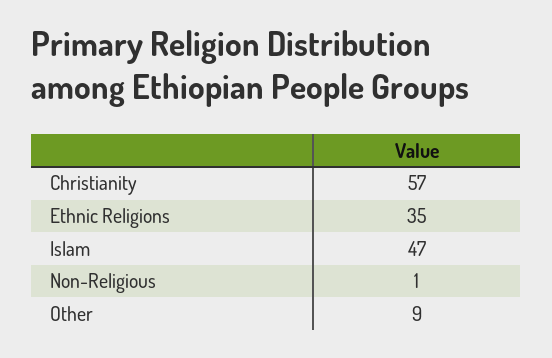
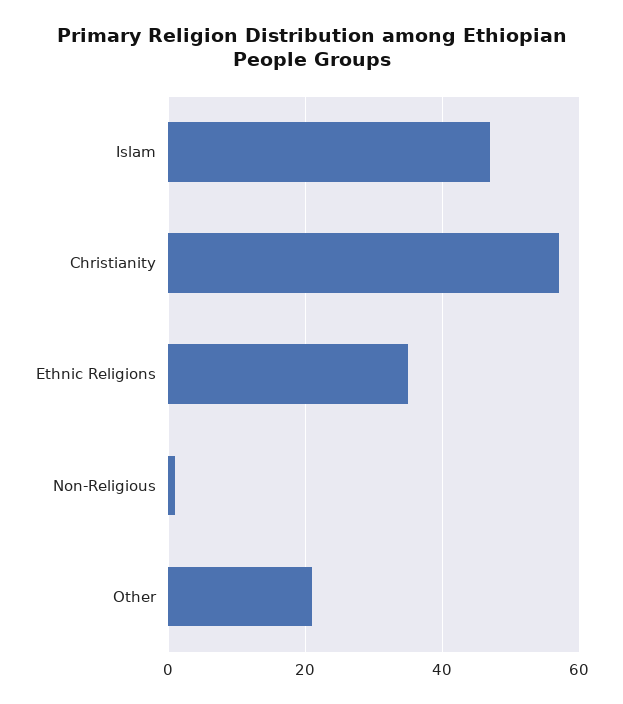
  {
    "Christianity": 57,
    "Ethnic Religions": 35,
    "Islam": 47,
    "Non-Religious": 1,
-   "Other": 9
+   "Other": 20
  }

